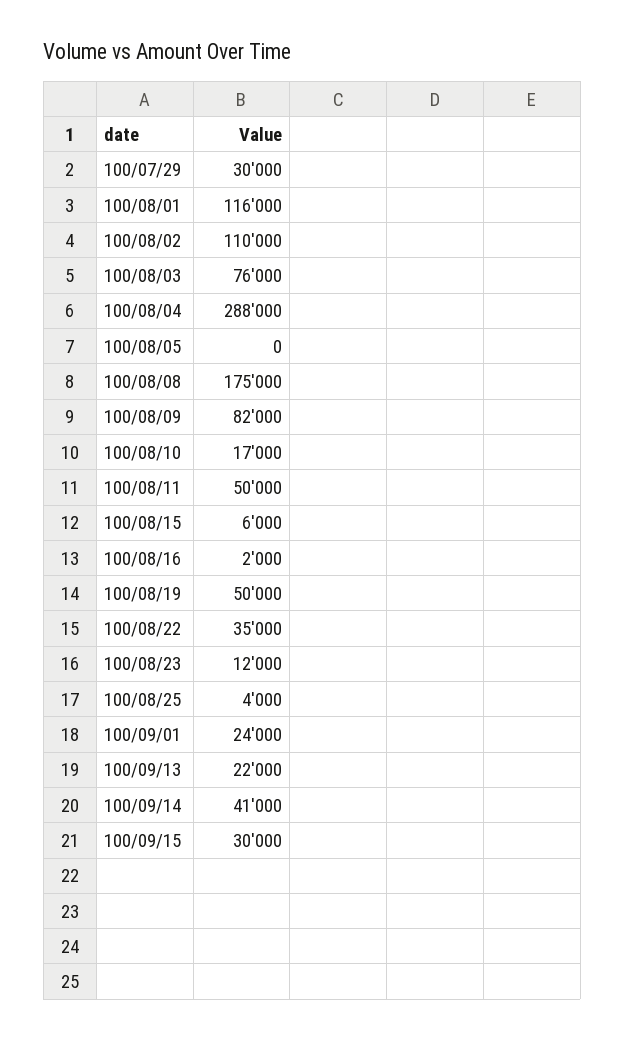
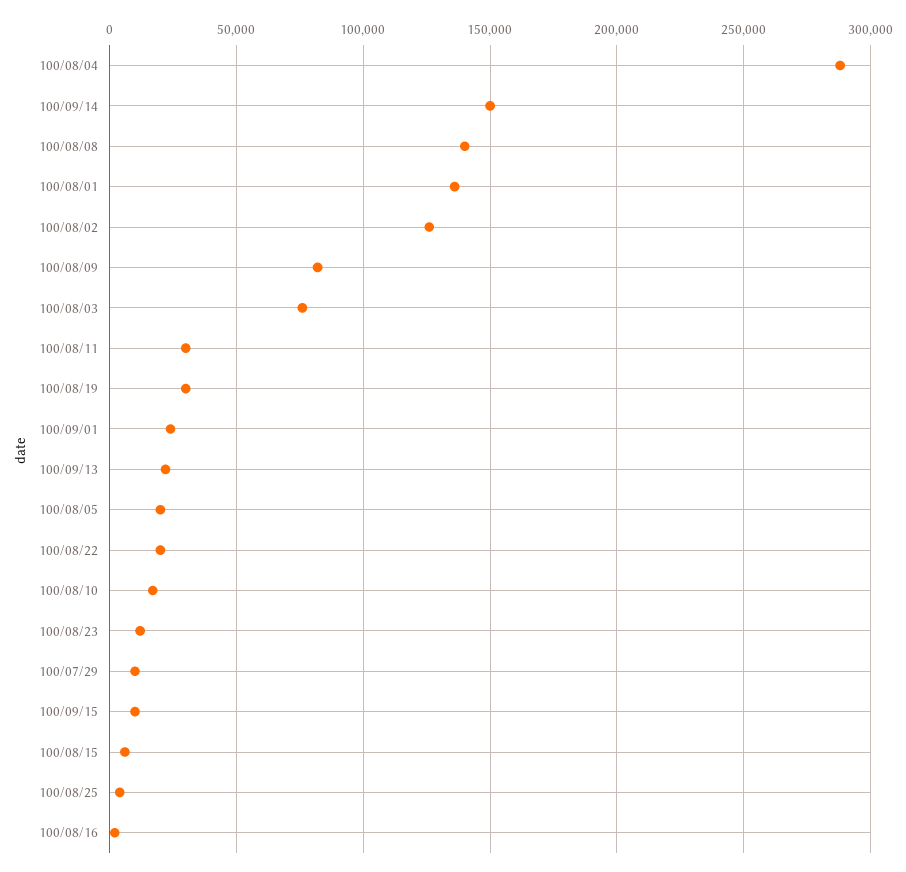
  {
-   "100/07/29": 30000,
+   "100/07/29": 10000,
-   "100/08/01": 116000,
+   "100/08/01": 135000,
-   "100/08/02": 110000,
+   "100/08/02": 125000,
    "100/08/03": 76000,
    "100/08/04": 288000,
-   "100/08/05": 0,
+   "100/08/05": 20000,
-   "100/08/08": 175000,
+   "100/08/08": 140000,
    "100/08/09": 82000,
    "100/08/10": 17000,
-   "100/08/11": 50000,
+   "100/08/11": 30000,
    "100/08/15": 6000,
    "100/08/16": 2000,
-   "100/08/19": 50000,
+   "100/08/19": 30000,
-   "100/08/22": 35000,
+   "100/08/22": 20000,
    "100/08/23": 12000,
    "100/08/25": 4000,
    "100/09/01": 24000,
    "100/09/13": 22000,
-   "100/09/14": 41000,
+   "100/09/14": 150000,
-   "100/09/15": 30000
+   "100/09/15": 10000
  }

